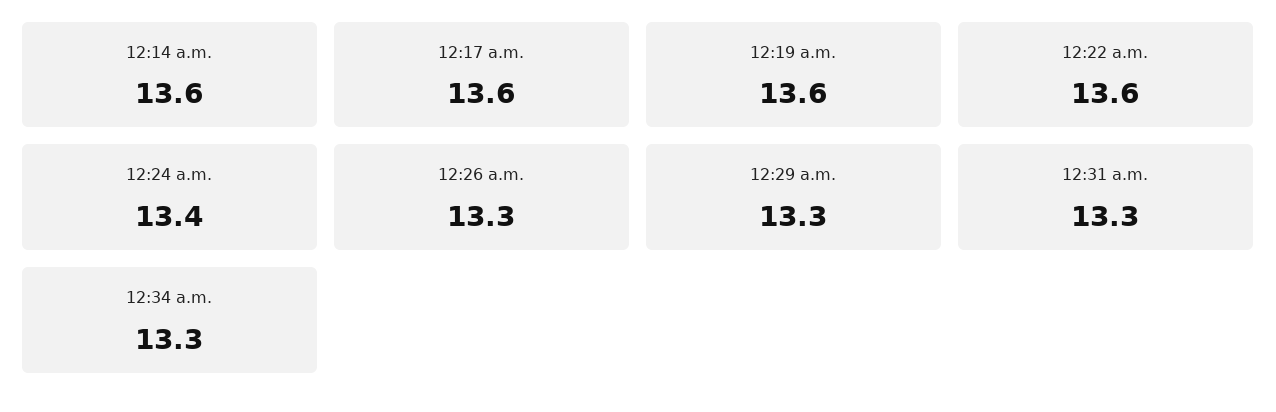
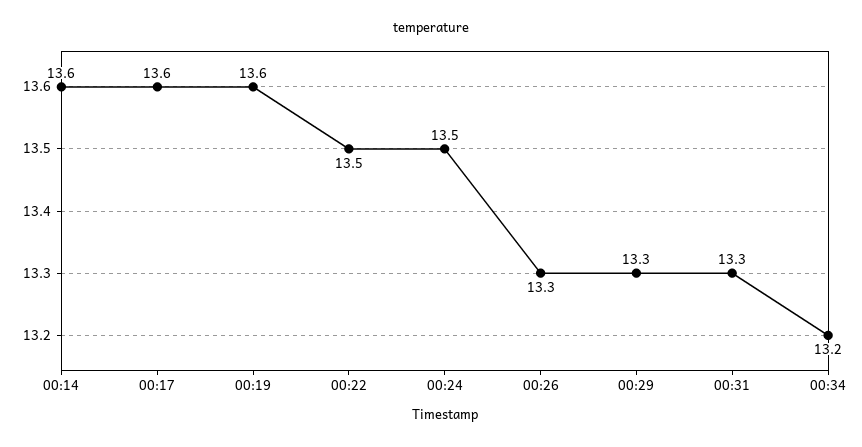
  {
    "12:14 a.m.": 13.6,
    "12:17 a.m.": 13.6,
    "12:19 a.m.": 13.6,
-   "12:22 a.m.": 13.6,
+   "12:22 a.m.": 13.5,
-   "12:24 a.m.": 13.4,
+   "12:24 a.m.": 13.5,
    "12:26 a.m.": 13.3,
    "12:29 a.m.": 13.3,
    "12:31 a.m.": 13.3,
-   "12:34 a.m.": 13.3
+   "12:34 a.m.": 13.2
  }

